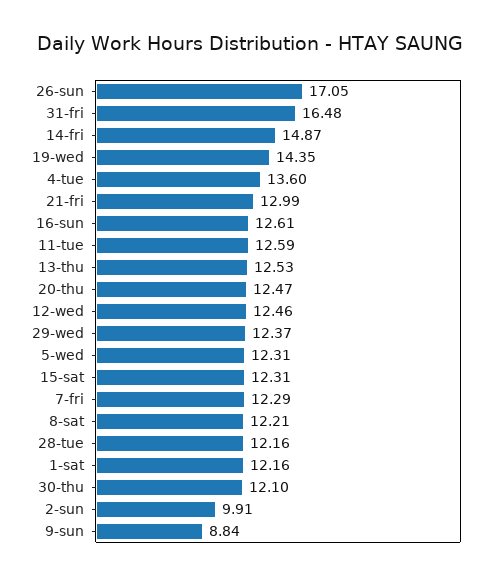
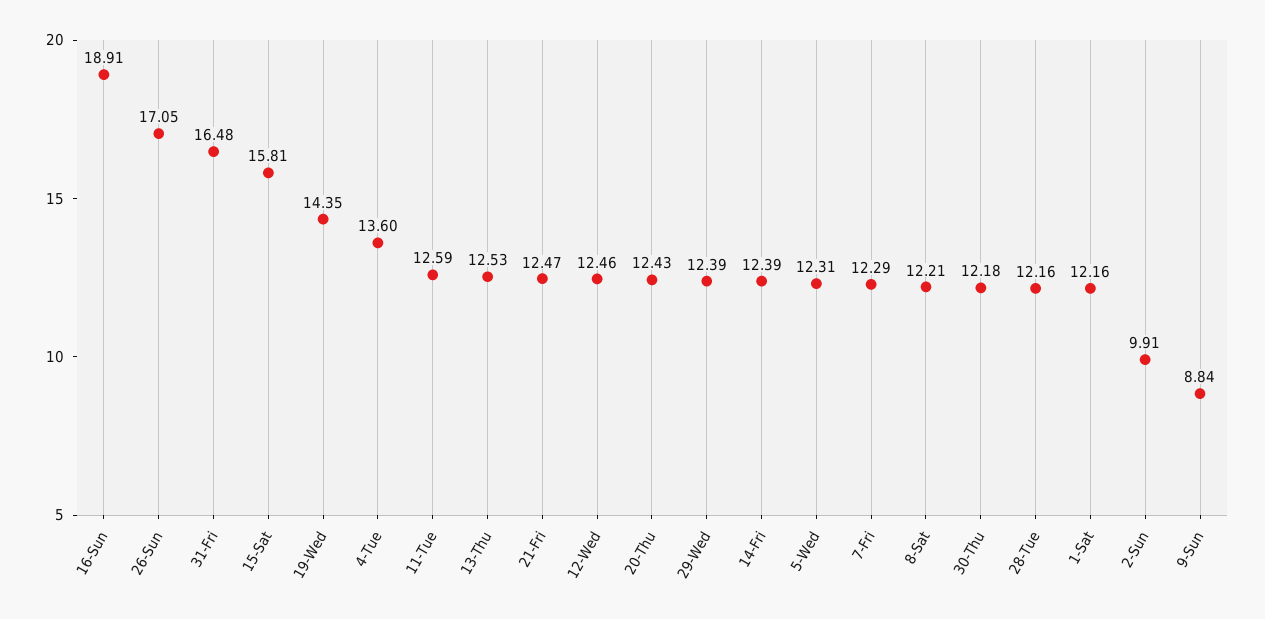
  {
    "26-sun": 17.05,
    "31-fri": 16.48,
-   "14-fri": 14.87,
+   "14-fri": 12.39,
    "19-wed": 14.35,
    "4-tue": 13.6,
-   "21-fri": 12.99,
+   "21-fri": 12.47,
-   "16-sun": 12.61,
+   "16-sun": 18.91,
    "11-tue": 12.59,
    "13-thu": 12.53,
-   "20-thu": 12.47,
+   "20-thu": 12.43,
    "12-wed": 12.46,
-   "29-wed": 12.37,
+   "29-wed": 12.39,
    "5-wed": 12.31,
-   "15-sat": 12.31,
+   "15-sat": 15.81,
    "7-fri": 12.29,
    "8-sat": 12.21,
    "28-tue": 12.16,
    "1-sat": 12.16,
-   "30-thu": 12.1,
+   "30-thu": 12.18,
    "2-sun": 9.91,
    "9-sun": 8.84
  }

